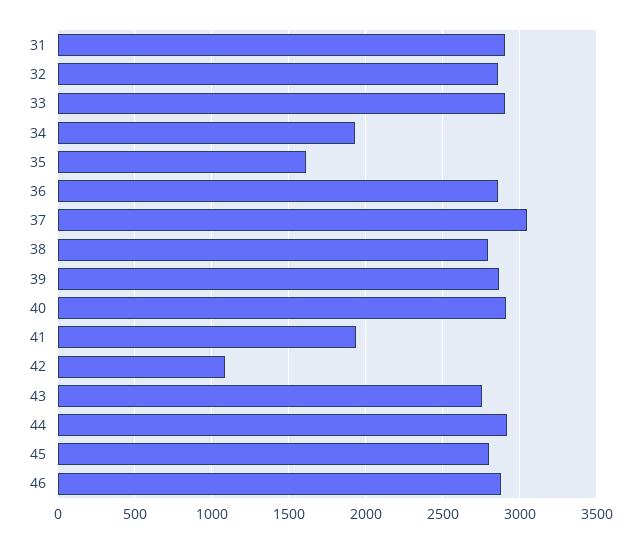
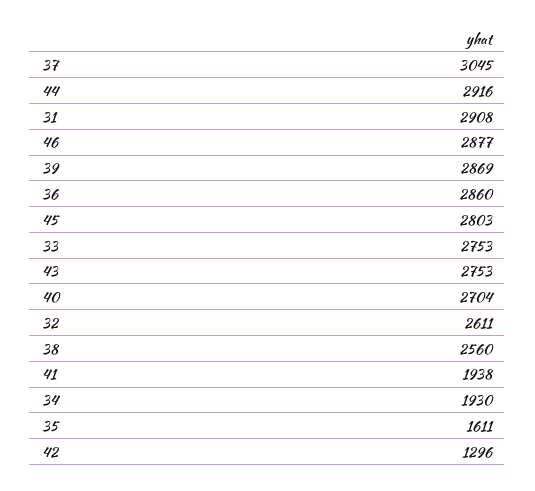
  {
    "31": 2908,
-   "32": 2850,
+   "32": 2611,
-   "33": 2900,
+   "33": 2753,
    "34": 1930,
    "35": 1611,
    "36": 2860,
    "37": 3045,
-   "38": 2800,
+   "38": 2560,
    "39": 2869,
-   "40": 2900,
+   "40": 2704,
    "41": 1938,
-   "42": 1100,
+   "42": 1296,
    "43": 2753,
    "44": 2916,
    "45": 2803,
    "46": 2877
  }

